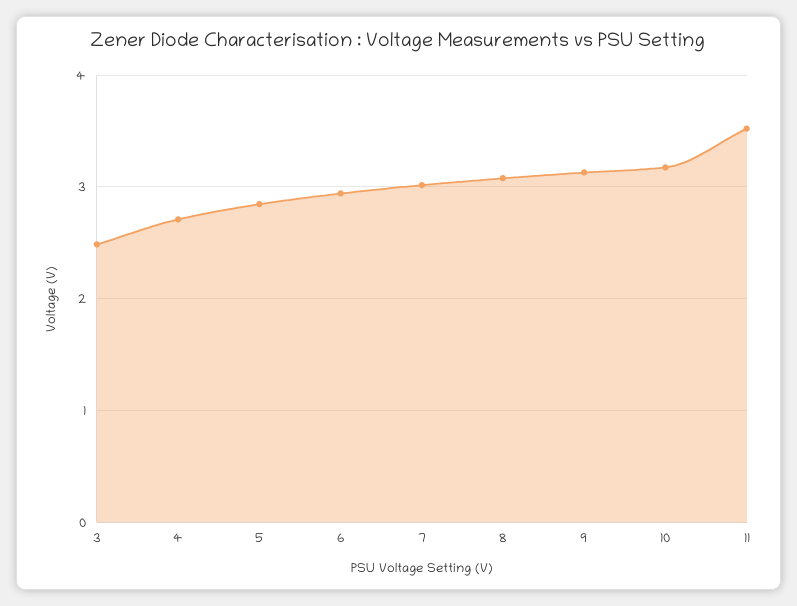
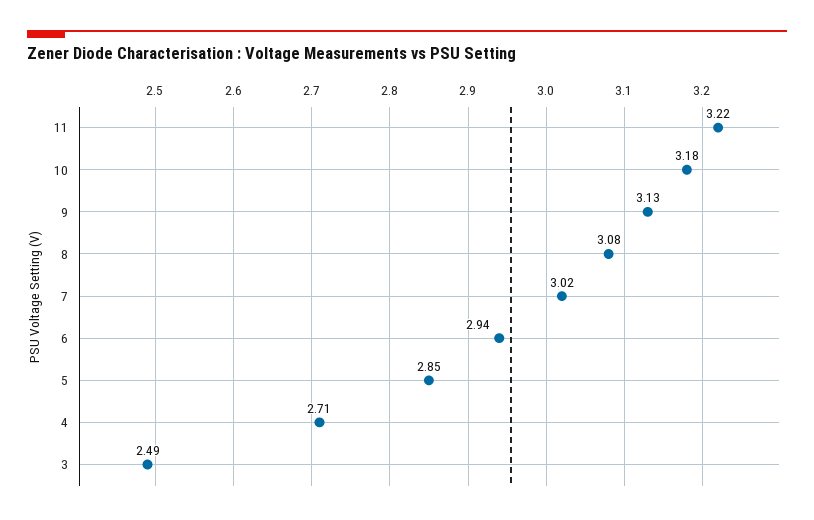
  {
    "3": 2.49,
    "4": 2.71,
    "5": 2.85,
    "6": 2.94,
    "7": 3.02,
    "8": 3.08,
    "9": 3.13,
    "10": 3.18,
-   "11": 3.5
+   "11": 3.22
  }

